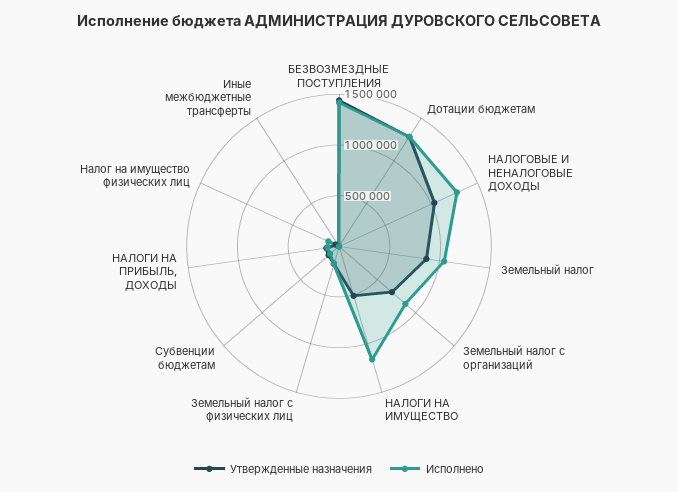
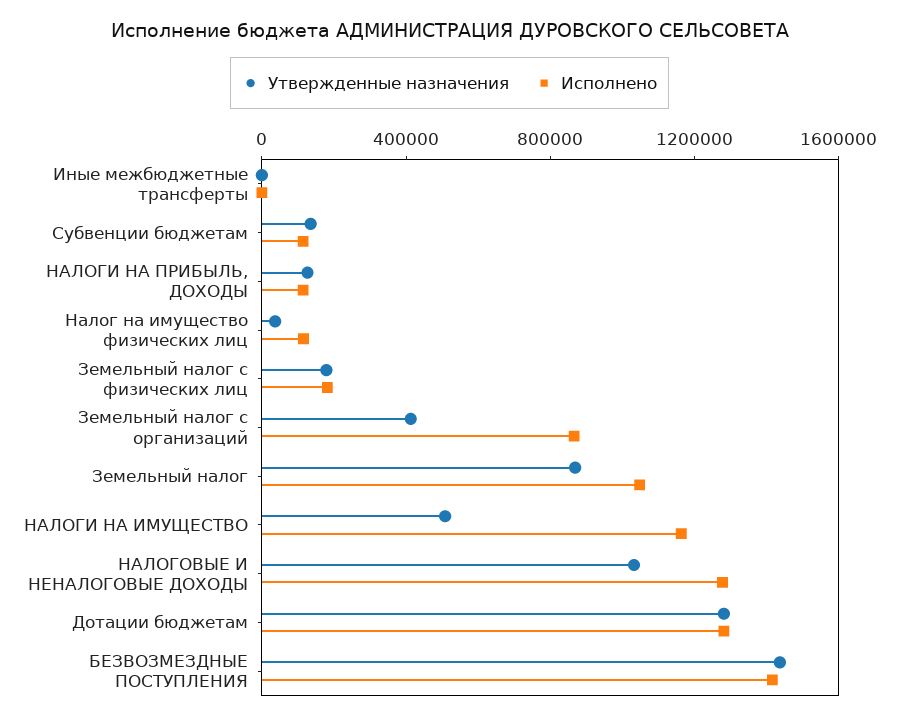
  {
    "Утвержденные назначения": {
      "БЕЗВОЗМЕЗДНЫЕ ПОСТУПЛЕНИЯ": 1400000,
      "Дотации бюджетам": 1300000,
      "НАЛОГОВЫЕ И НЕНАЛОГОВЫЕ ДОХОДЫ": 1000000,
      "Земельный налог": 900000,
-     "Земельный налог с организаций": 700000,
+     "Земельный налог с организаций": 400000,
      "НАЛОГИ НА ИМУЩЕСТВО": 500000,
      "Земельный налог с физических лиц": 200000,
      "Субвенции бюджетам": 100000,
      "НАЛОГИ НА ПРИБЫЛЬ, ДОХОДЫ": 100000,
      "Налог на имущество физических лиц": 0,
      "Иные межбюджетные трансферты": 0
    },
    "Исполнено": {
      "БЕЗВОЗМЕЗДНЫЕ ПОСТУПЛЕНИЯ": 1400000,
      "Дотации бюджетам": 1300000,
      "НАЛОГОВЫЕ И НЕНАЛОГОВЫЕ ДОХОДЫ": 1300000,
      "Земельный налог": 1000000,
      "Земельный налог с организаций": 900000,
      "НАЛОГИ НА ИМУЩЕСТВО": 1200000,
      "Земельный налог с физических лиц": 200000,
      "Субвенции бюджетам": 100000,
      "НАЛОГИ НА ПРИБЫЛЬ, ДОХОДЫ": 100000,
      "Налог на имущество физических лиц": 100000,
      "Иные межбюджетные трансферты": 0
    }
  }

